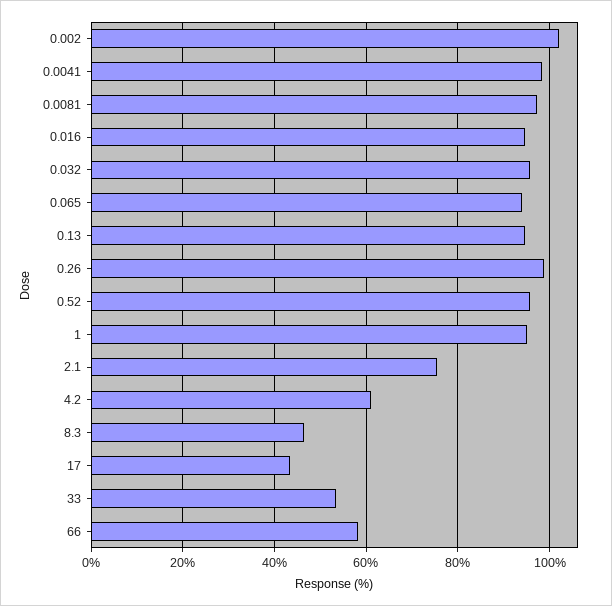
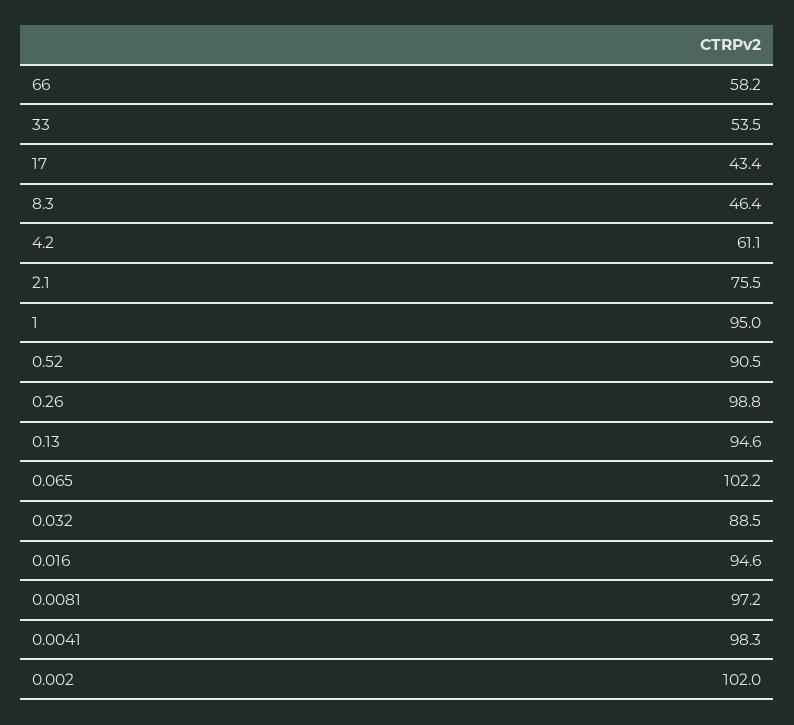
  {
    "0.002": 102,
    "0.0041": 98.3,
    "0.0081": 97.2,
    "0.016": 94.6,
-   "0.032": 96,
+   "0.032": 88.5,
-   "0.065": 94,
+   "0.065": 102.2,
    "0.13": 94.6,
    "0.26": 98.8,
-   "0.52": 96,
+   "0.52": 90.5,
    "1": 95,
    "2.1": 75.5,
    "4.2": 61.1,
    "8.3": 46.4,
    "17": 43.4,
    "33": 53.5,
    "66": 58.2
  }

